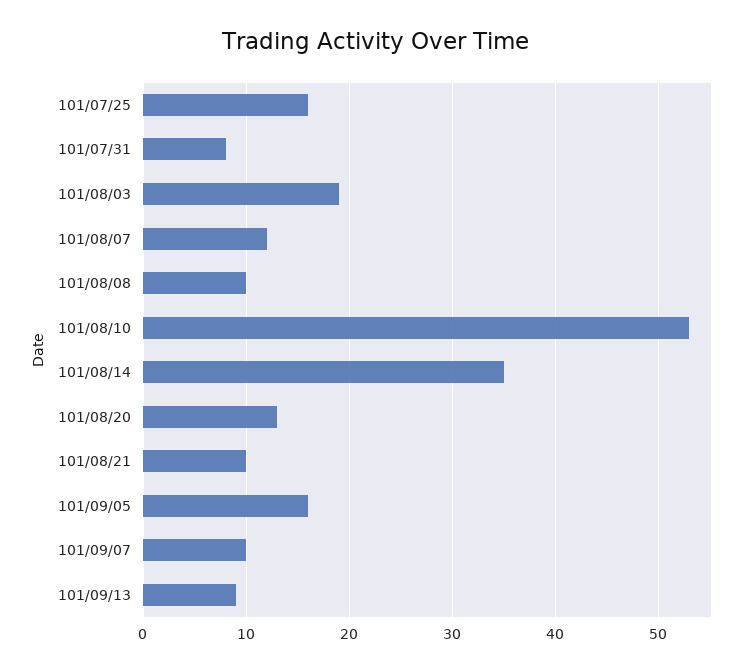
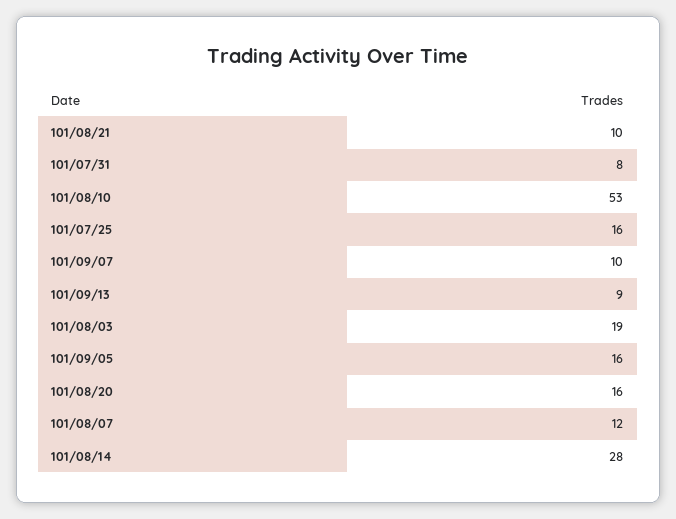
  {
    "101/07/25": 16,
    "101/07/31": 8,
    "101/08/03": 19,
    "101/08/07": 12,
-   "101/08/08": 10,
    "101/08/10": 53,
-   "101/08/14": 35,
+   "101/08/14": 28,
-   "101/08/20": 13,
+   "101/08/20": 16,
    "101/08/21": 10,
    "101/09/05": 16,
    "101/09/07": 10,
    "101/09/13": 9
  }

